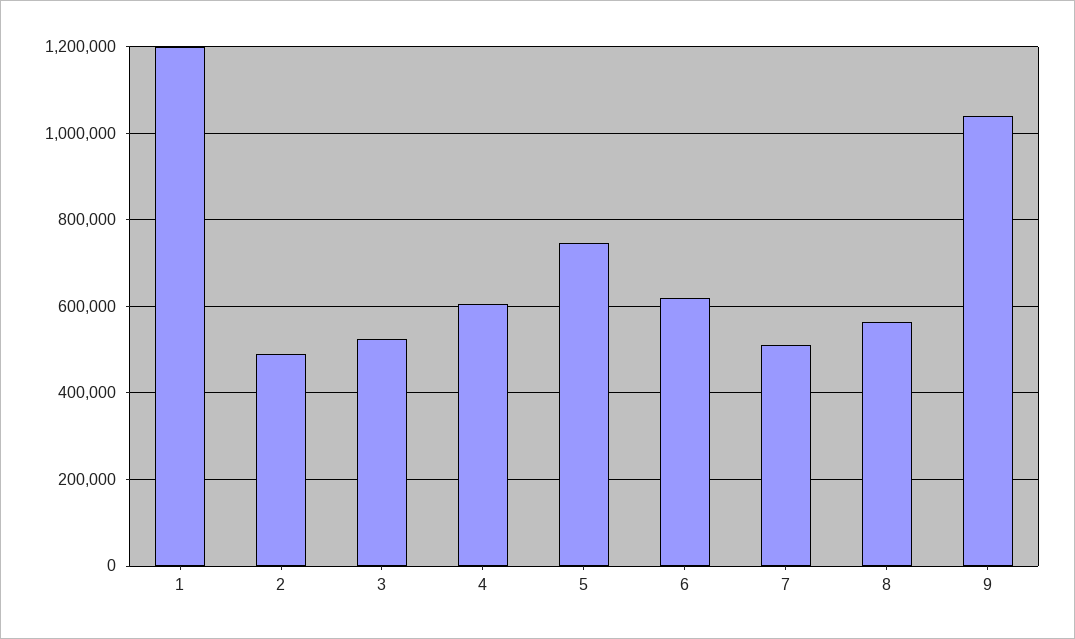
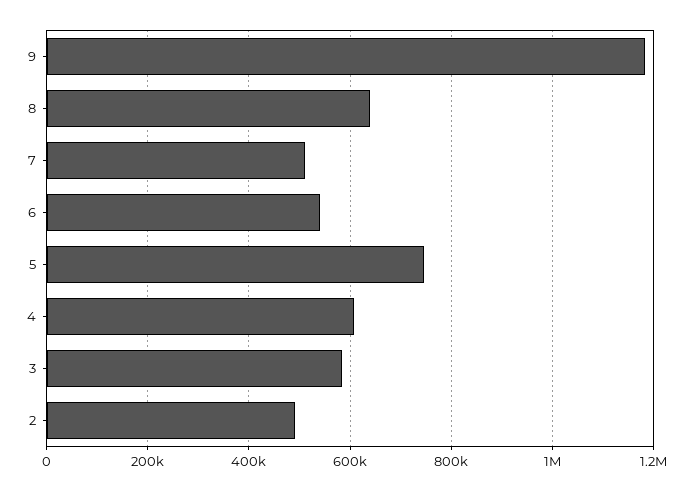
  {
-   "1": 1200000,
    "2": 500000,
-   "3": 520000,
+   "3": 580000,
    "4": 600000,
    "5": 740000,
-   "6": 620000,
+   "6": 540000,
    "7": 500000,
-   "8": 560000,
+   "8": 640000,
-   "9": 1040000
+   "9": 1180000
  }

